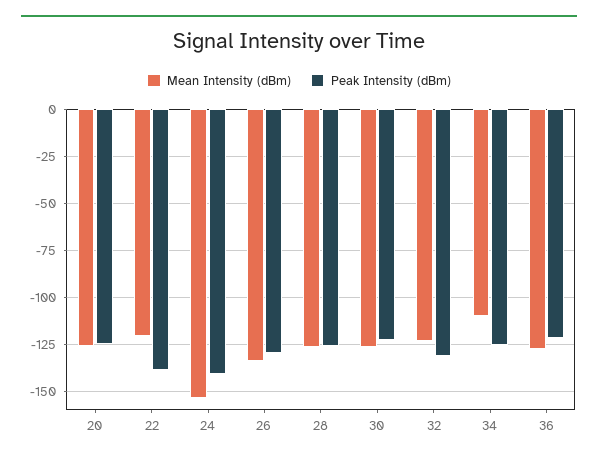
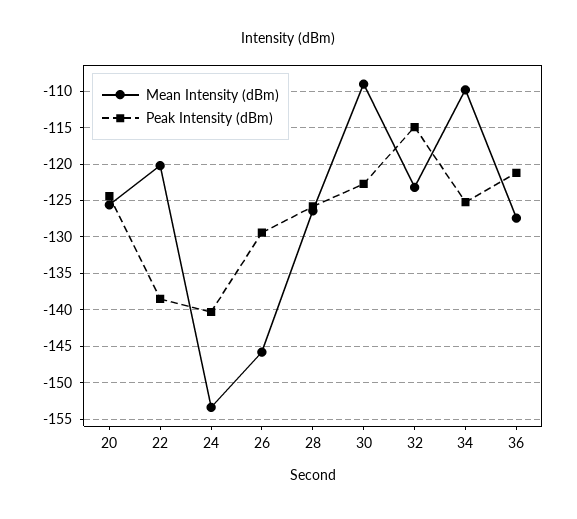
  {
    "Mean Intensity (dBm)": {
      "20": -126,
      "22": -120,
      "24": -153,
-     "26": -135,
+     "26": -146,
      "28": -126,
-     "30": -125,
+     "30": -109,
      "32": -123,
      "34": -110,
      "36": -127
    },
    "Peak Intensity (dBm)": {
      "20": -124,
      "22": -139,
      "24": -140,
      "26": -129,
      "28": -126,
      "30": -123,
-     "32": -130,
+     "32": -115,
      "34": -125,
      "36": -121
    }
  }

